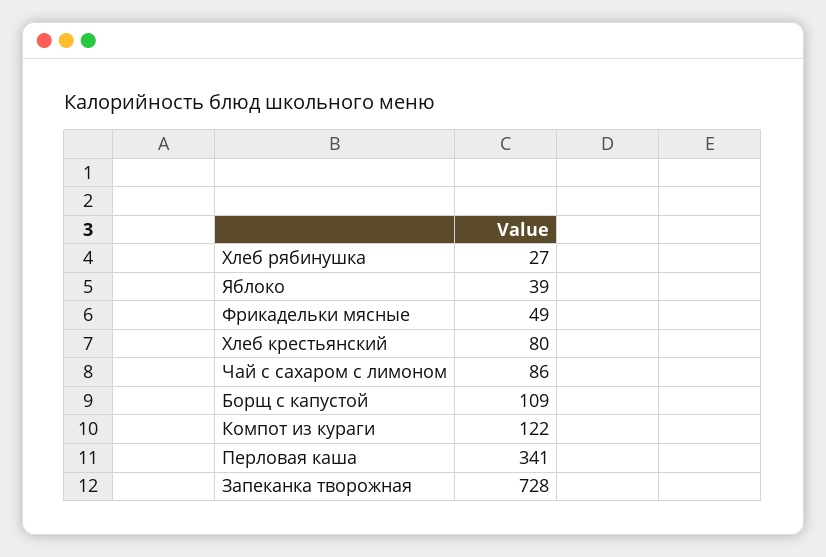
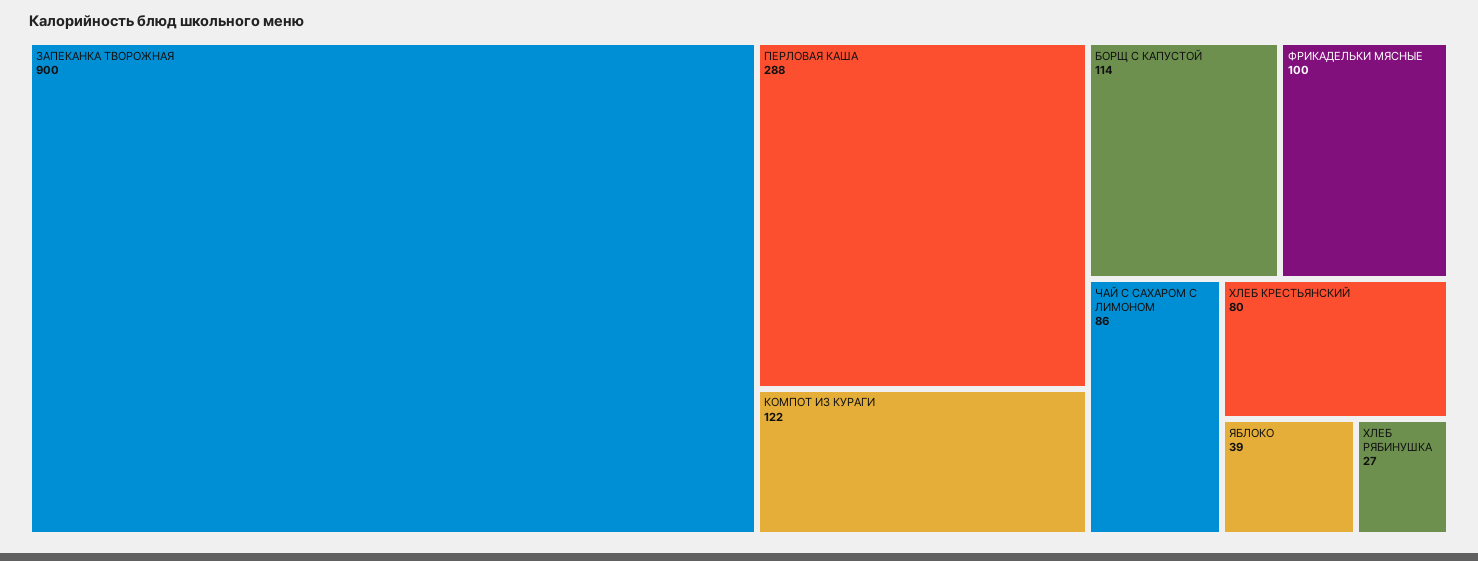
  {
    "Хлеб рябинушка": 27,
    "Яблоко": 39,
-   "Фрикадельки мясные": 49,
+   "Фрикадельки мясные": 100,
    "Хлеб крестьянский": 80,
    "Чай с сахаром с лимоном": 86,
-   "Борщ с капустой": 109,
+   "Борщ с капустой": 114,
    "Компот из кураги": 122,
-   "Перловая каша": 341,
+   "Перловая каша": 288,
-   "Запеканка творожная": 728
+   "Запеканка творожная": 900
  }

